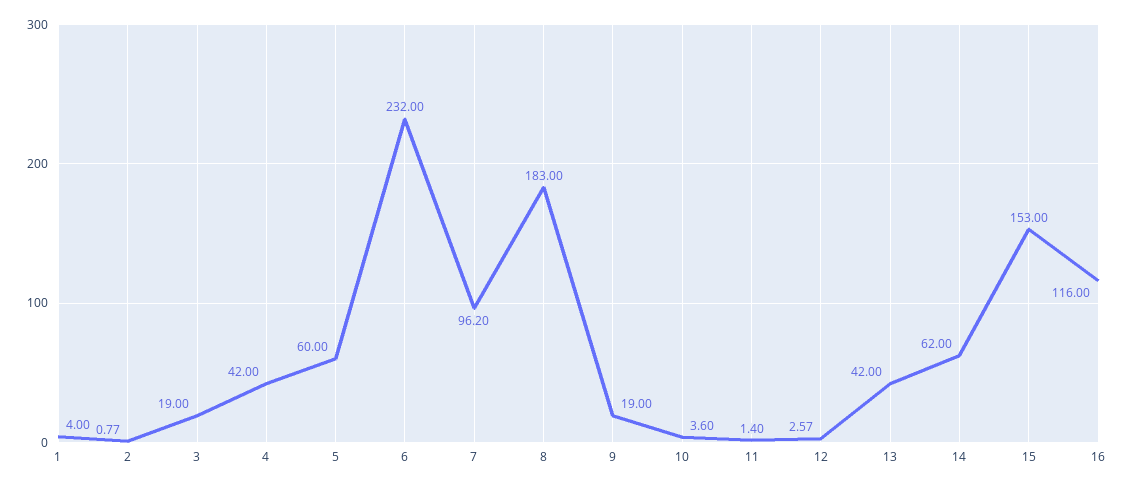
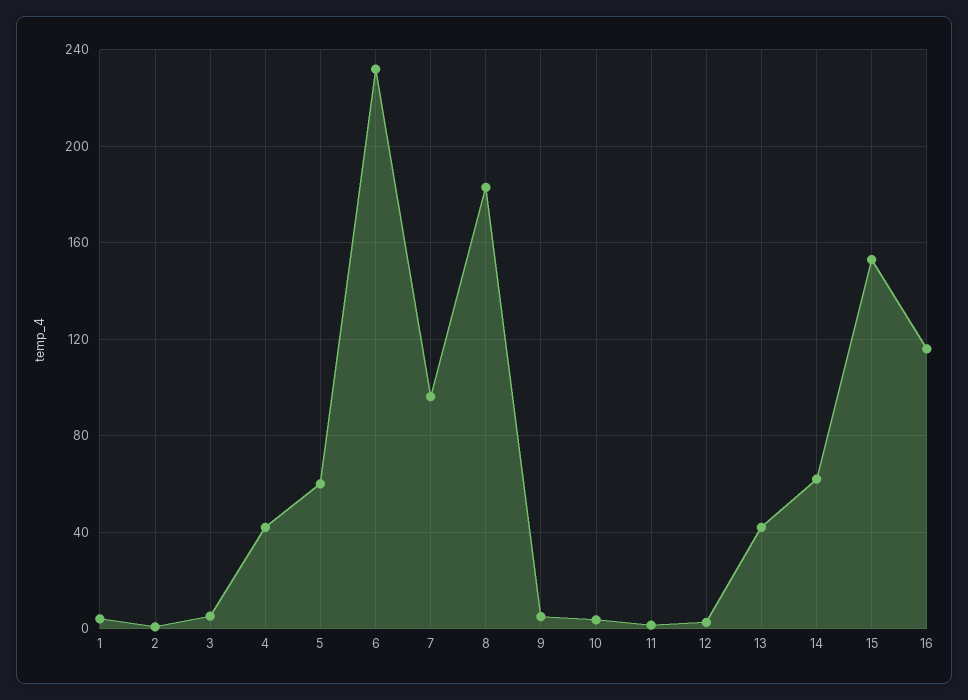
  {
    "1": 4,
    "2": 0.77,
-   "3": 19,
+   "3": 5,
    "4": 42,
    "5": 60,
    "6": 232,
    "7": 96.2,
    "8": 183,
-   "9": 19,
+   "9": 5,
    "10": 3.6,
    "11": 1.4,
    "12": 2.57,
    "13": 42,
    "14": 62,
    "15": 153,
    "16": 116
  }

